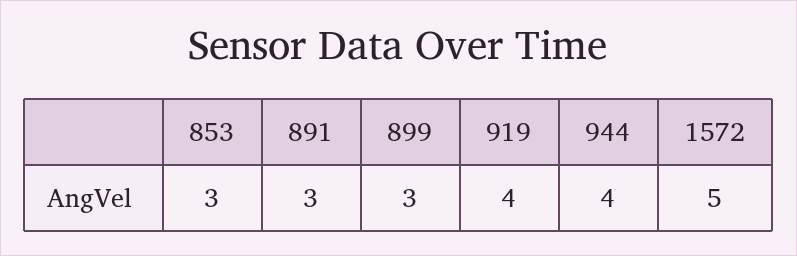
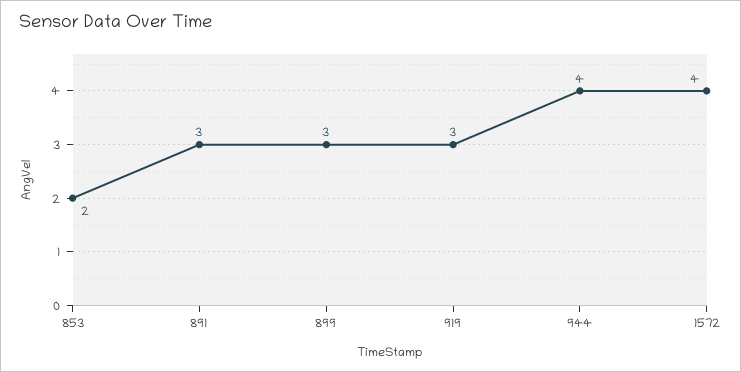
  {
-   "853": 3,
+   "853": 2,
    "891": 3,
    "899": 3,
-   "919": 4,
+   "919": 3,
    "944": 4,
-   "1572": 5
+   "1572": 4
  }

